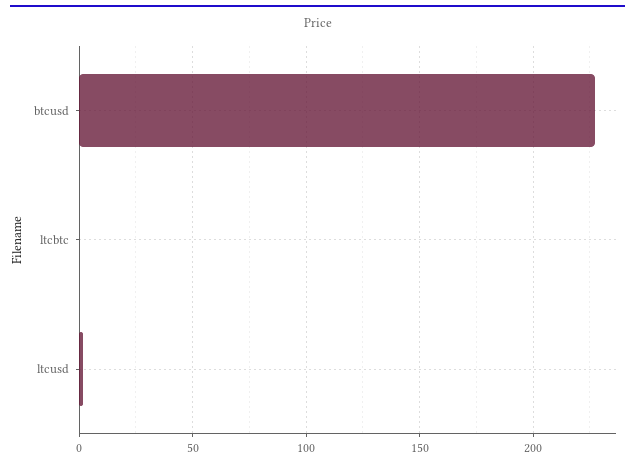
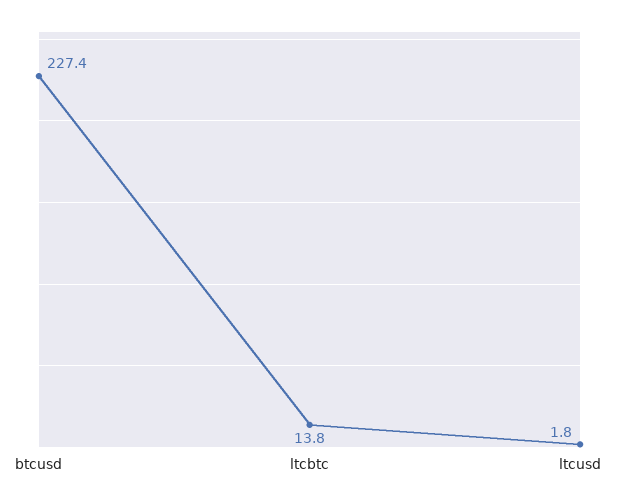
  {
    "btcusd": 227.4,
-   "ltcbtc": 0,
+   "ltcbtc": 13.8,
    "ltcusd": 1.8
  }

